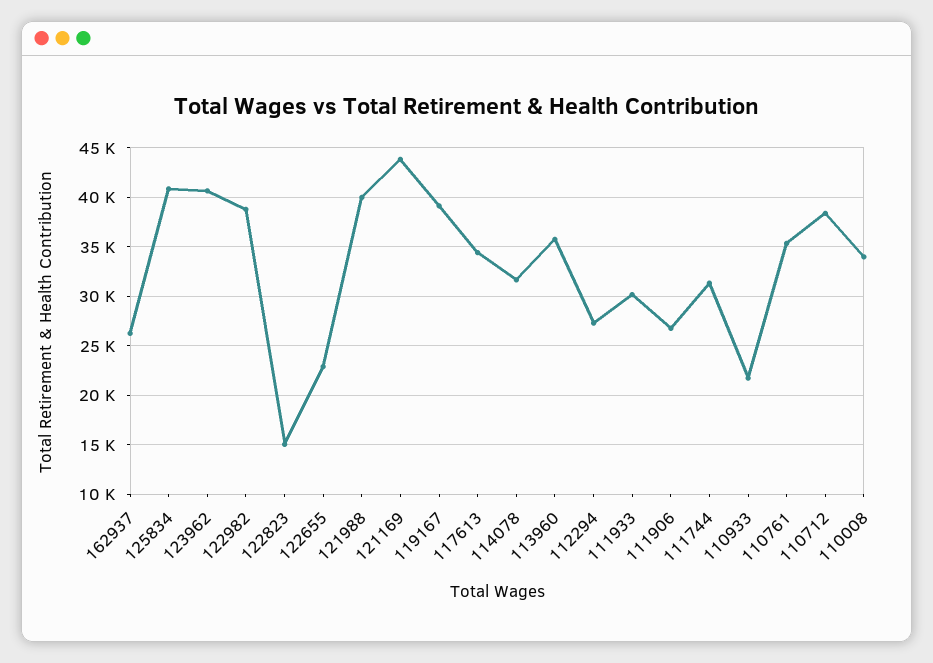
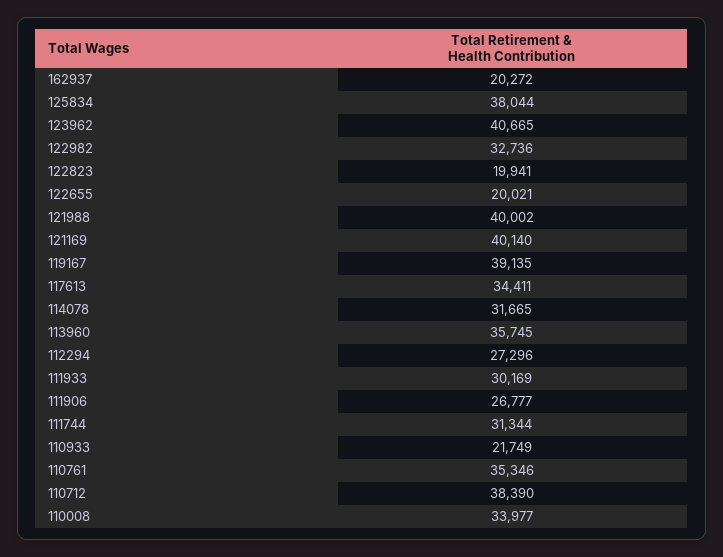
  {
-   "162937": 26000,
+   "162937": 20272,
-   "125834": 41000,
+   "125834": 38044,
    "123962": 40665,
-   "122982": 39000,
+   "122982": 32736,
-   "122823": 15000,
+   "122823": 19941,
-   "122655": 23000,
+   "122655": 20021,
    "121988": 40002,
-   "121169": 44000,
+   "121169": 40140,
    "119167": 39135,
    "117613": 34411,
    "114078": 31665,
    "113960": 35745,
    "112294": 27296,
    "111933": 30169,
    "111906": 26777,
    "111744": 31344,
    "110933": 21749,
    "110761": 35346,
    "110712": 38390,
    "110008": 33977
  }

